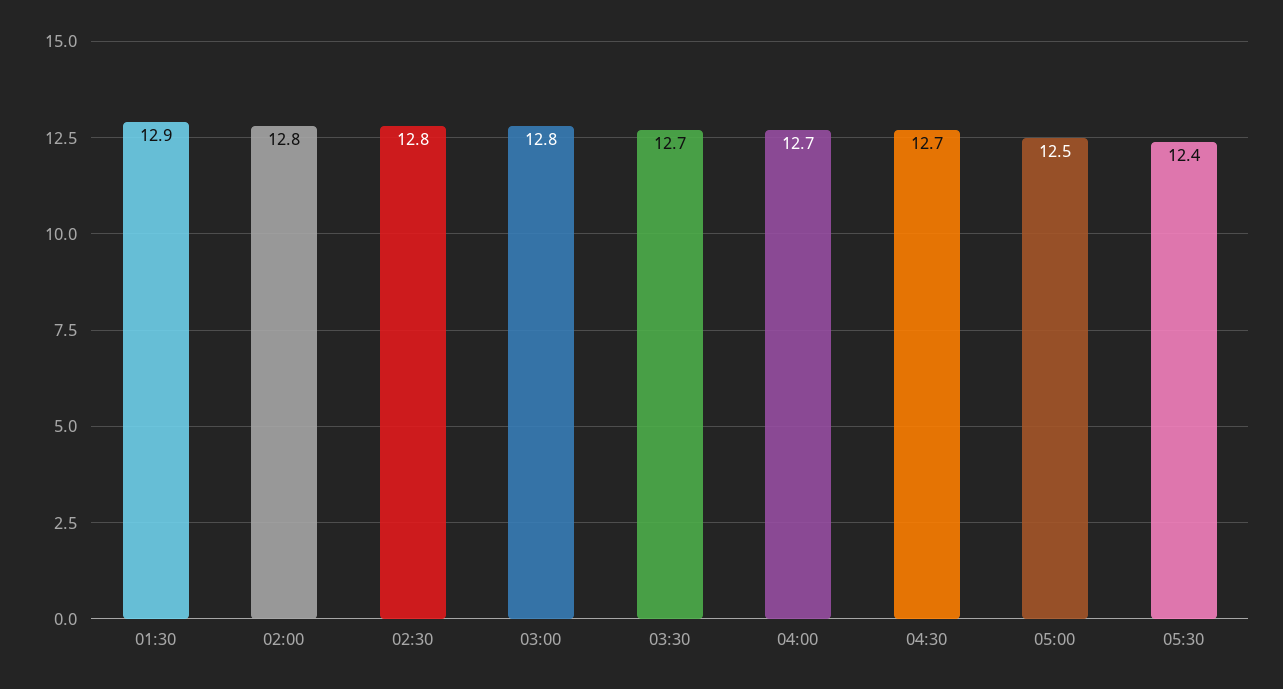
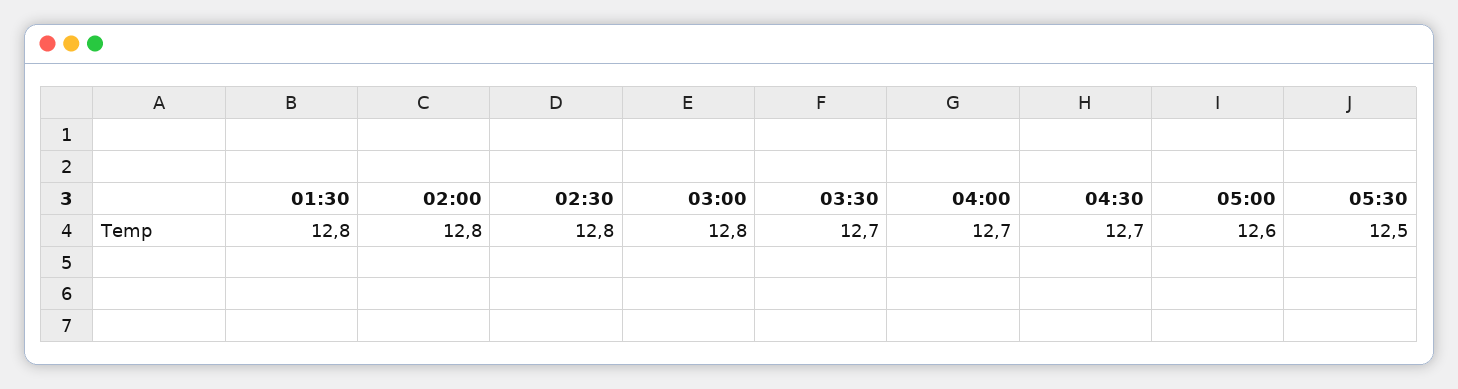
  {
-   "01:30": 12.9,
+   "01:30": 12.8,
    "02:00": 12.8,
    "02:30": 12.8,
    "03:00": 12.8,
    "03:30": 12.7,
    "04:00": 12.7,
    "04:30": 12.7,
-   "05:00": 12.5,
+   "05:00": 12.6,
-   "05:30": 12.4
+   "05:30": 12.5
  }

